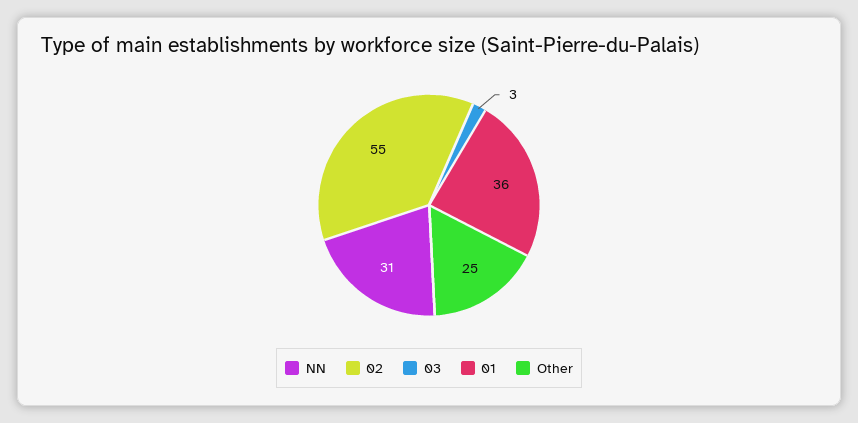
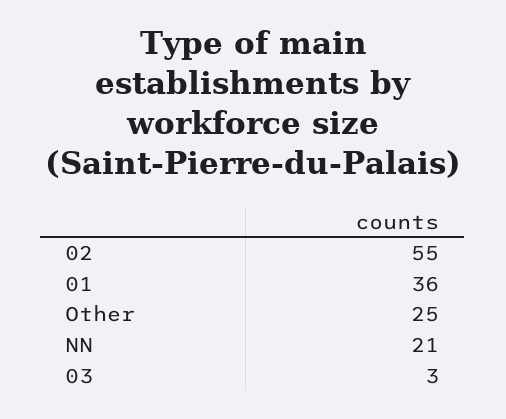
  {
-   "NN": 31,
+   "NN": 21,
    "02": 55,
    "03": 3,
    "01": 36,
    "Other": 25
  }

